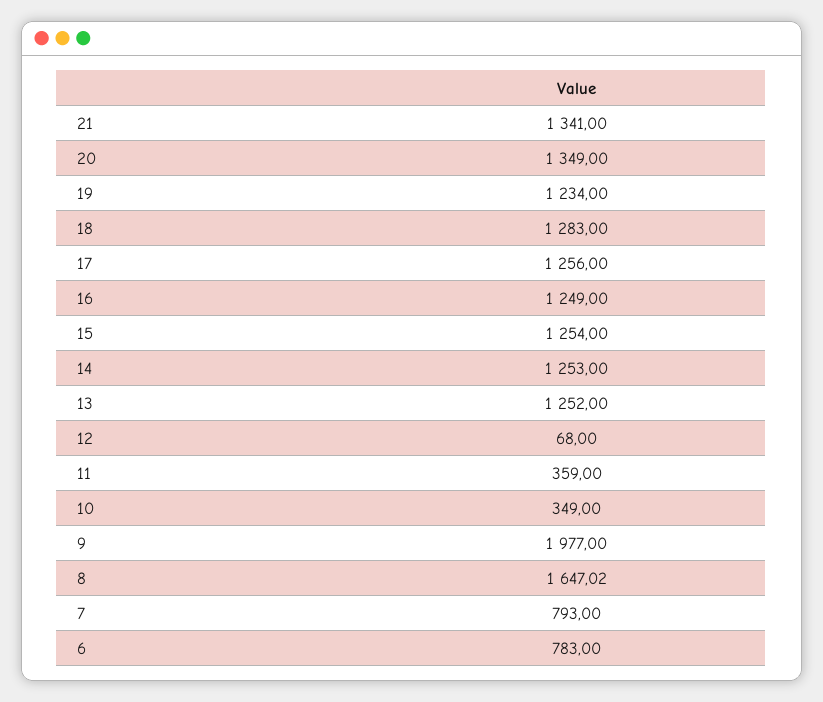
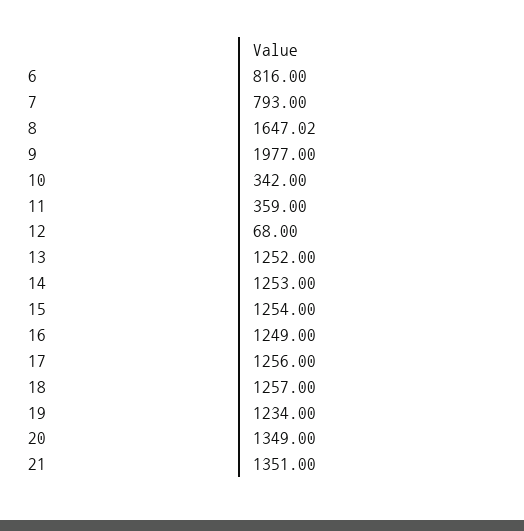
  {
-   "21": 1341,
+   "21": 1351,
    "20": 1349,
    "19": 1234,
-   "18": 1283,
+   "18": 1257,
    "17": 1256,
    "16": 1249,
    "15": 1254,
    "14": 1253,
    "13": 1252,
    "12": 68,
    "11": 359,
-   "10": 349,
+   "10": 342,
    "9": 1977,
    "8": 1647.02,
    "7": 793,
-   "6": 783
+   "6": 816
  }

